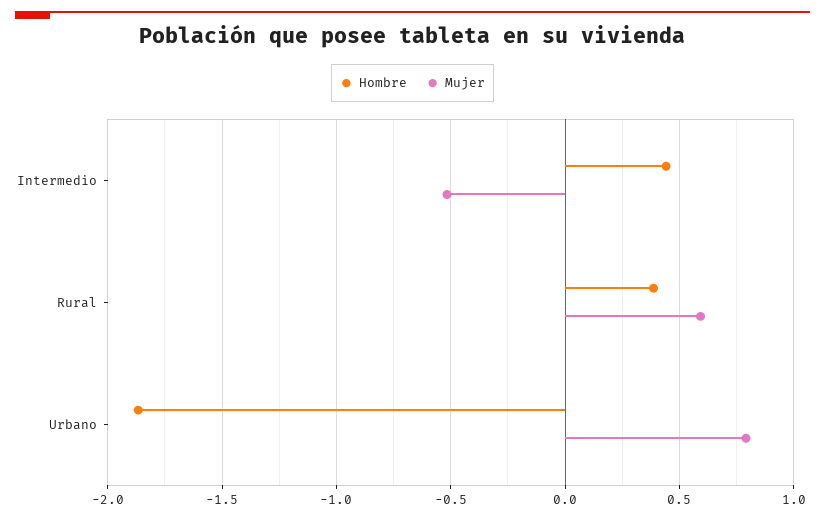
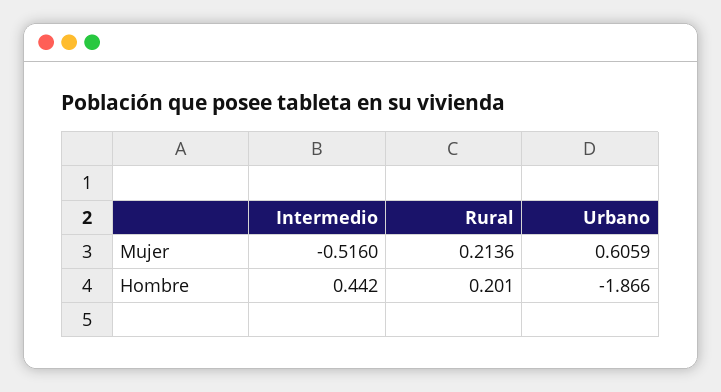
  {
    "Hombre": {
      "Intermedio": 0.442,
-     "Rural": 0.4,
+     "Rural": 0.201,
      "Urbano": -1.866
    },
    "Mujer": {
      "Intermedio": -0.516,
-     "Rural": 0.6,
+     "Rural": 0.2136,
-     "Urbano": 0.8
+     "Urbano": 0.6059
    }
  }

